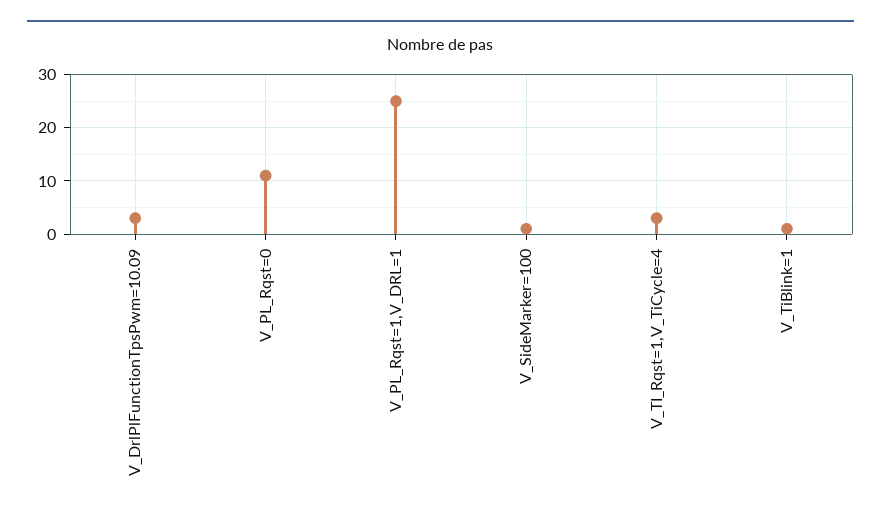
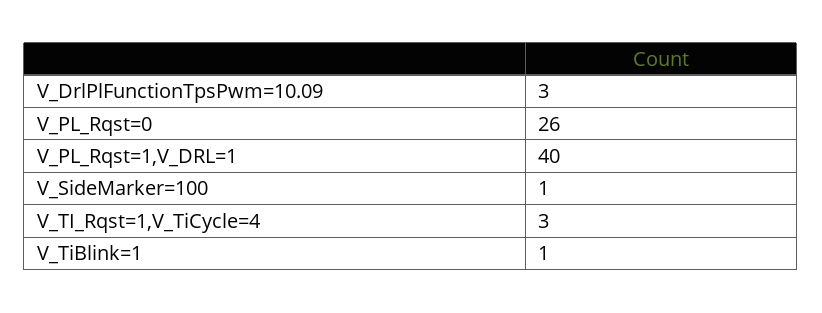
  {
    "V_DrlPlFunctionTpsPwm=10.09": 3,
-   "V_PL_Rqst=0": 10,
+   "V_PL_Rqst=0": 26,
-   "V_PL_Rqst=1,V_DRL=1": 25,
+   "V_PL_Rqst=1,V_DRL=1": 40,
    "V_SideMarker=100": 1,
    "V_TI_Rqst=1,V_TiCycle=4": 3,
    "V_TiBlink=1": 1
  }

